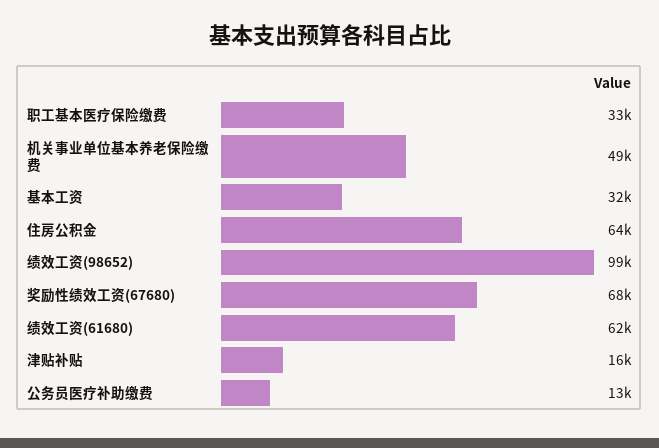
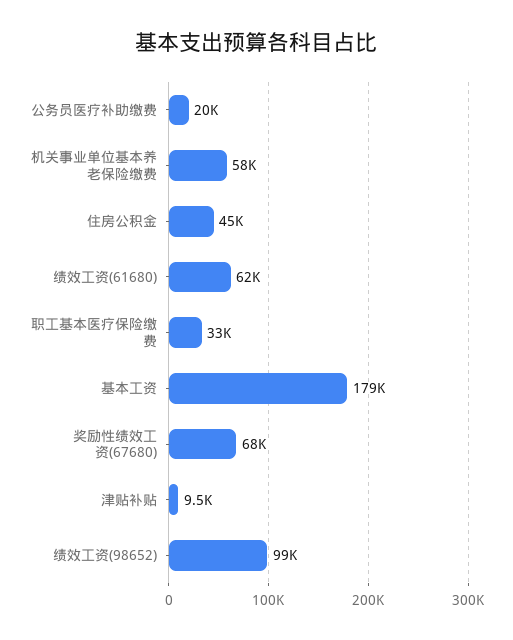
  {
    "职工基本医疗保险缴费": 33000,
-   "机关事业单位基本养老保险缴费": 49000,
+   "机关事业单位基本养老保险缴费": 58000,
-   "基本工资": 32000,
+   "基本工资": 179000,
-   "住房公积金": 64000,
+   "住房公积金": 45000,
    "绩效工资(98652)": 99000,
    "奖励性绩效工资(67680)": 68000,
    "绩效工资(61680)": 62000,
-   "津贴补贴": 16000,
+   "津贴补贴": 9500,
-   "公务员医疗补助缴费": 13000
+   "公务员医疗补助缴费": 20000
  }

